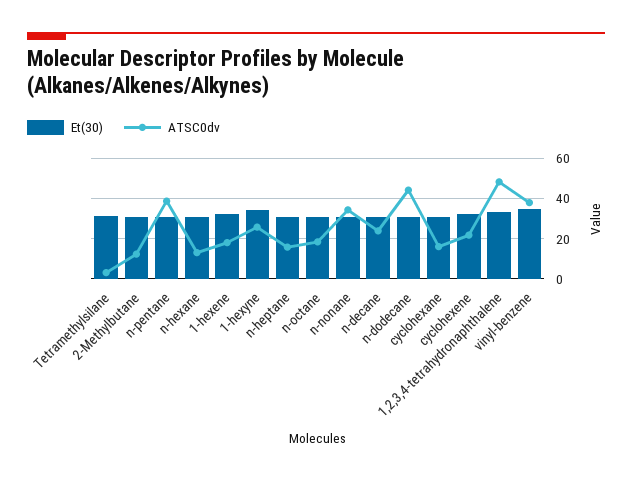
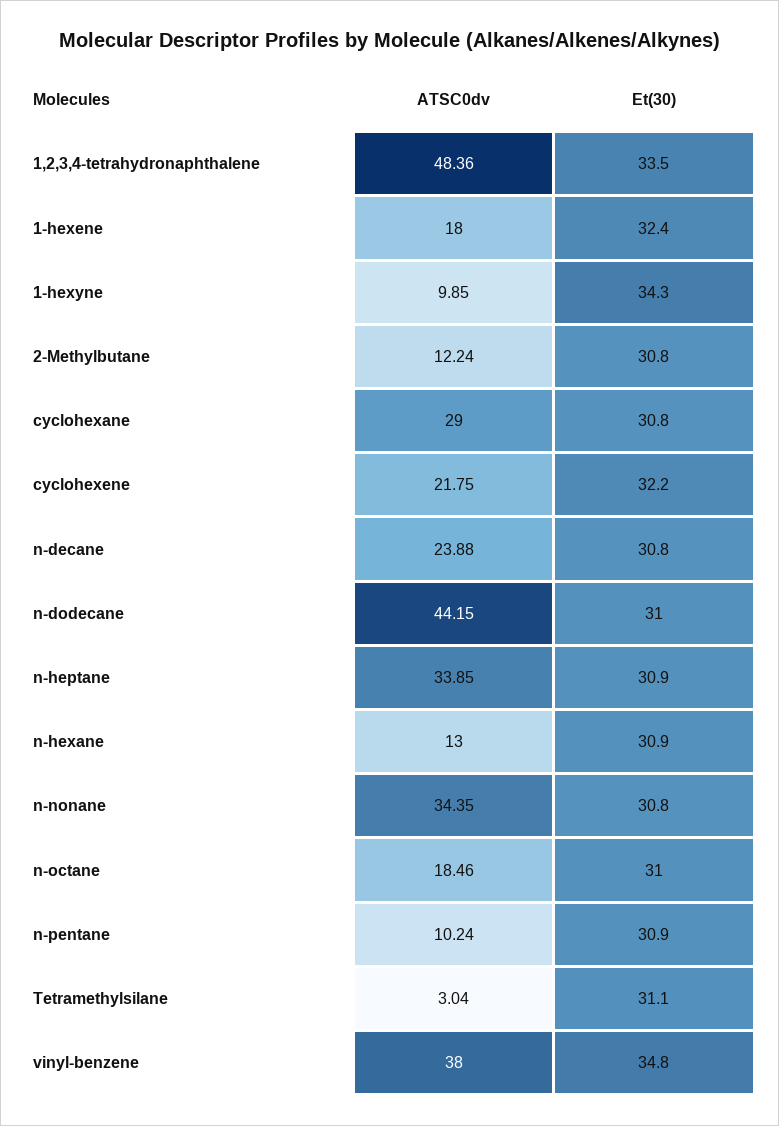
  {
    "Et(30)": {
      "Tetramethylsilane": 31.1,
      "2-Methylbutane": 30.8,
      "n-pentane": 30.9,
      "n-hexane": 30.9,
      "1-hexene": 32.4,
      "1-hexyne": 34.3,
      "n-heptane": 30.9,
      "n-octane": 31,
      "n-nonane": 30.8,
      "n-decane": 30.8,
      "n-dodecane": 31,
      "cyclohexane": 30.8,
      "cyclohexene": 32.2,
      "1,2,3,4-tetrahydronaphthalene": 33.5,
      "vinyl-benzene": 34.8
    },
    "ATSC0dv": {
      "Tetramethylsilane": 3.04,
      "2-Methylbutane": 12.24,
-     "n-pentane": 40,
+     "n-pentane": 10.24,
      "n-hexane": 13,
      "1-hexene": 18,
-     "1-hexyne": 25,
+     "1-hexyne": 9.85,
-     "n-heptane": 15,
+     "n-heptane": 33.85,
      "n-octane": 18.46,
      "n-nonane": 34.35,
      "n-decane": 23.88,
      "n-dodecane": 44.15,
-     "cyclohexane": 15,
+     "cyclohexane": 29,
      "cyclohexene": 21.75,
      "1,2,3,4-tetrahydronaphthalene": 48.36,
      "vinyl-benzene": 38
    }
  }

